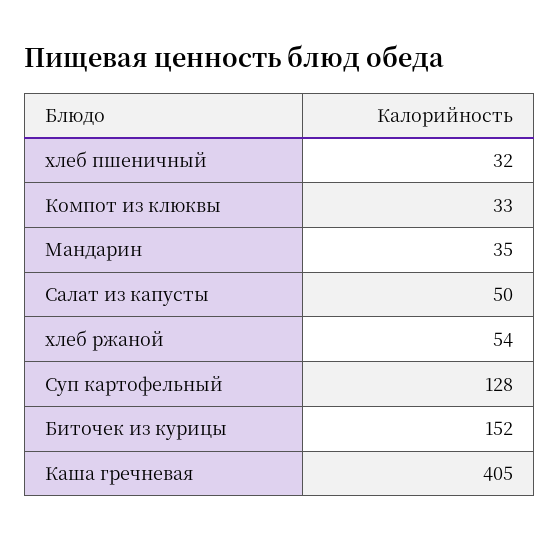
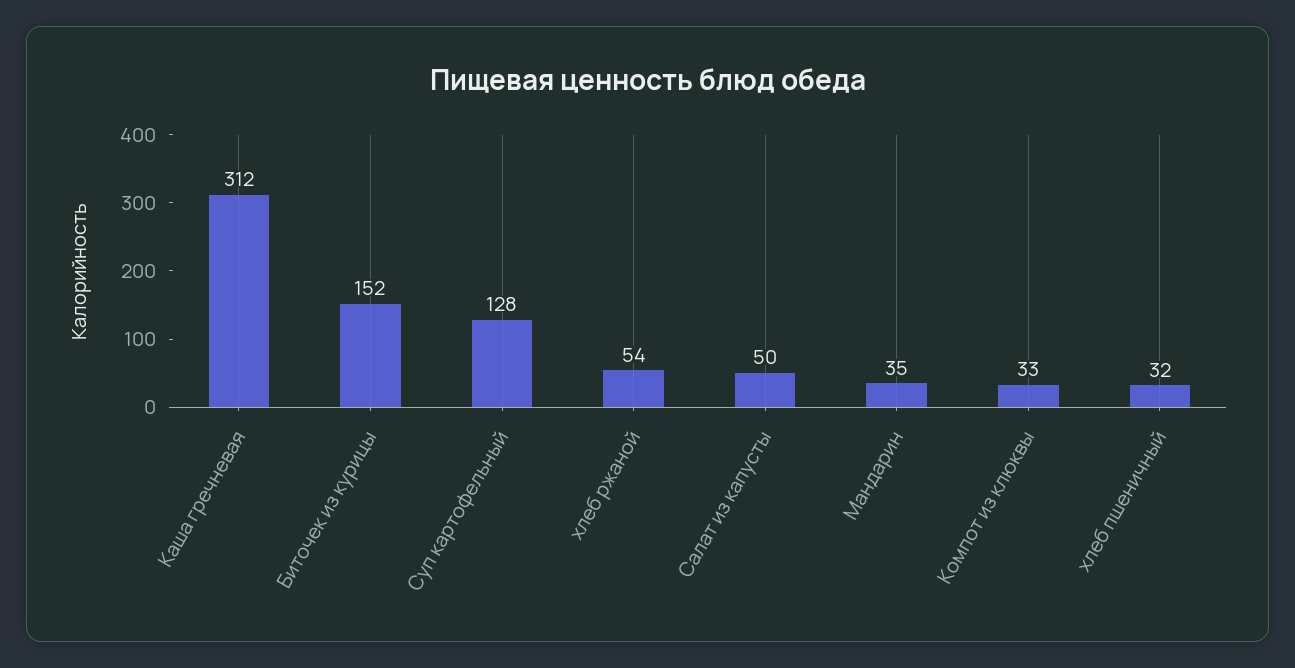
  {
    "хлеб пшеничный": 32,
    "Компот из клюквы": 33,
    "Мандарин": 35,
    "Салат из капусты": 50,
    "хлеб ржаной": 54,
    "Суп картофельный": 128,
    "Биточек из курицы": 152,
-   "Каша гречневая": 405
+   "Каша гречневая": 312
  }

